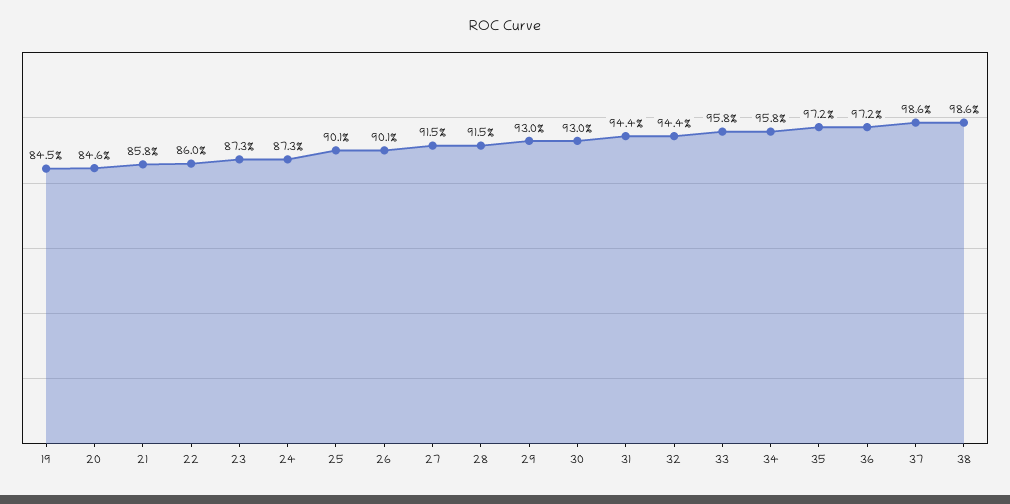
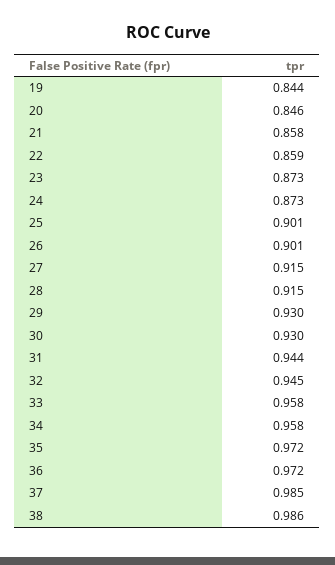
  {
-   "19": 0.845,
+   "19": 0.844,
    "20": 0.846,
    "21": 0.858,
-   "22": 0.86,
+   "22": 0.859,
    "23": 0.873,
    "24": 0.873,
    "25": 0.901,
    "26": 0.901,
    "27": 0.915,
    "28": 0.915,
    "29": 0.93,
    "30": 0.93,
    "31": 0.944,
-   "32": 0.944,
+   "32": 0.945,
    "33": 0.958,
    "34": 0.958,
    "35": 0.972,
    "36": 0.972,
-   "37": 0.986,
+   "37": 0.985,
    "38": 0.986
  }

